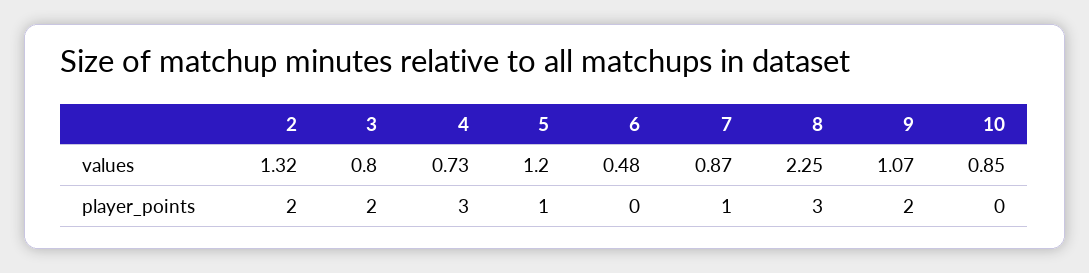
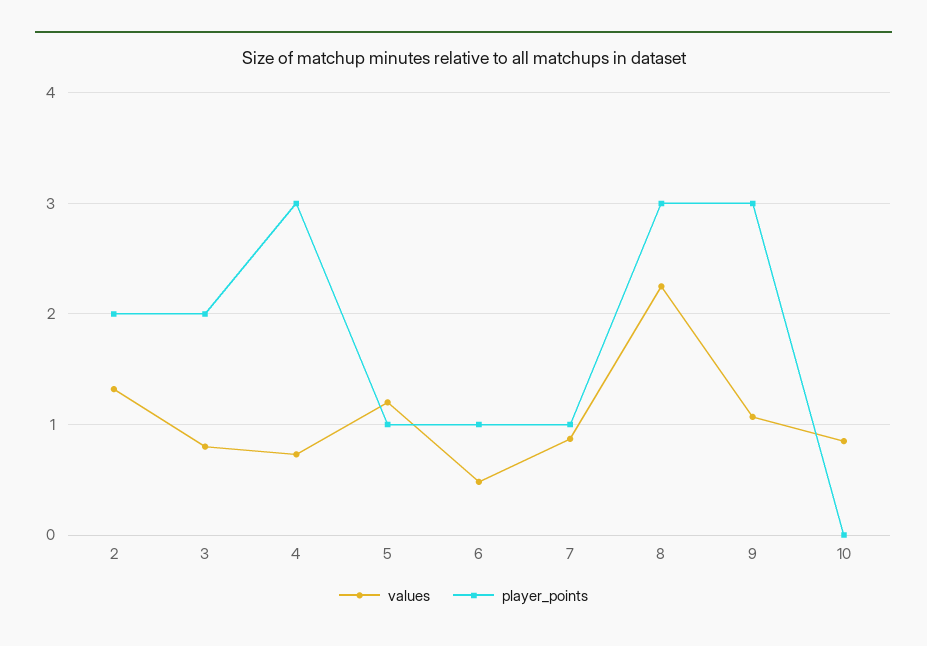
  {
    "values": {
      "2": 1.32,
      "3": 0.8,
      "4": 0.73,
      "5": 1.2,
      "6": 0.48,
      "7": 0.87,
      "8": 2.25,
      "9": 1.07,
      "10": 0.85
    },
    "player_points": {
      "2": 2,
      "3": 2,
      "4": 3,
      "5": 1,
-     "6": 0,
+     "6": 1,
      "7": 1,
      "8": 3,
-     "9": 2,
+     "9": 3,
      "10": 0
    }
  }

